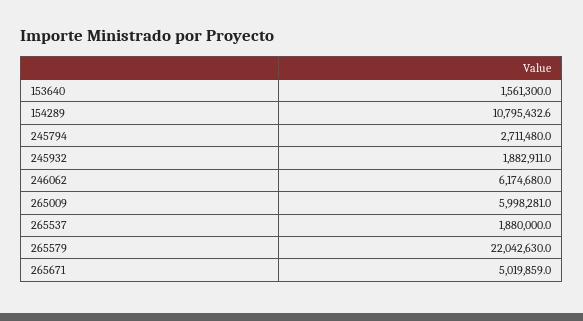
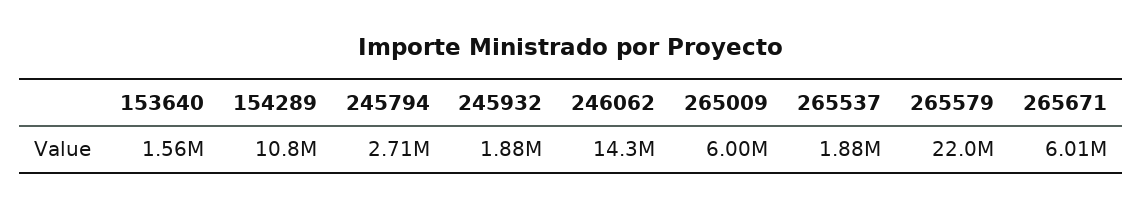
  {
    "153640": 1561300,
    "154289": 10795432.6,
    "245794": 2711480,
    "245932": 1882911,
-   "246062": 6174680,
+   "246062": 14300000,
    "265009": 5998281,
    "265537": 1880000,
    "265579": 22042630,
-   "265671": 5019859
+   "265671": 6010000
  }

